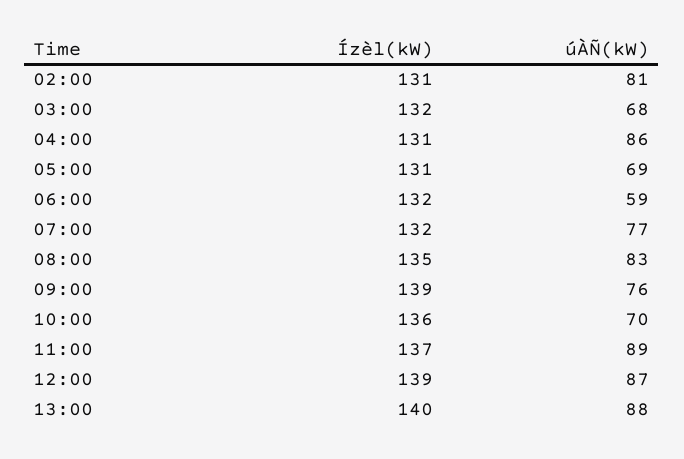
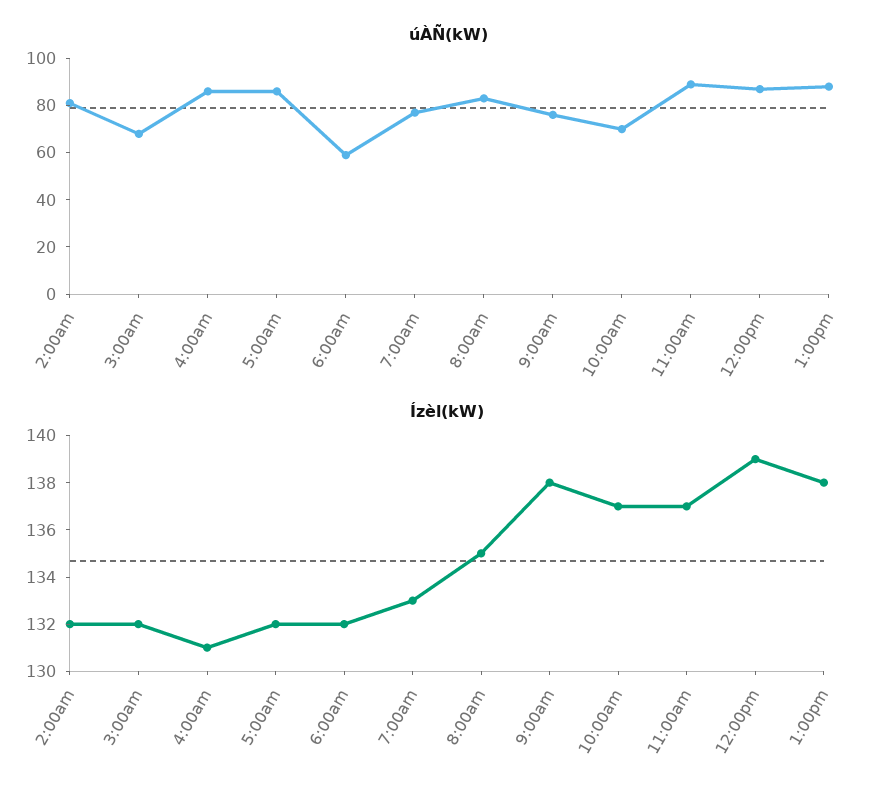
  {
    "Ízèl(kW)": {
-     "02:00": 131,
+     "02:00": 132,
      "03:00": 132,
      "04:00": 131,
-     "05:00": 131,
+     "05:00": 132,
      "06:00": 132,
-     "07:00": 132,
+     "07:00": 133,
      "08:00": 135,
-     "09:00": 139,
+     "09:00": 138,
-     "10:00": 136,
+     "10:00": 137,
      "11:00": 137,
      "12:00": 139,
-     "13:00": 140
+     "13:00": 138
    },
    "úÀÑ(kW)": {
      "02:00": 81,
      "03:00": 68,
      "04:00": 86,
-     "05:00": 69,
+     "05:00": 85,
      "06:00": 59,
      "07:00": 77,
      "08:00": 83,
      "09:00": 76,
      "10:00": 70,
      "11:00": 89,
      "12:00": 87,
      "13:00": 88
    }
  }

